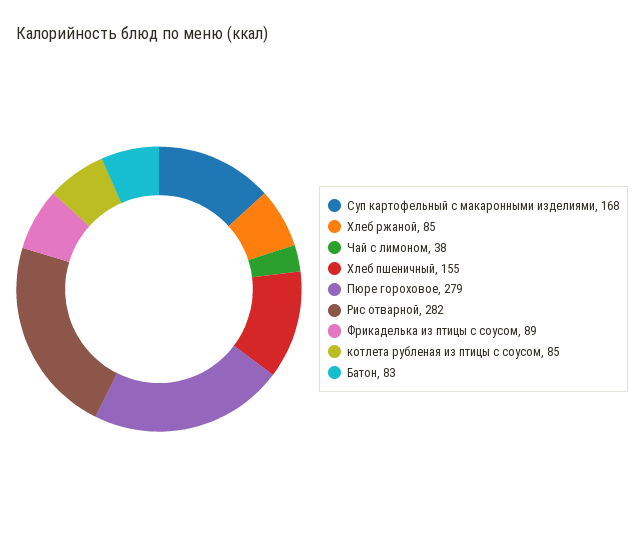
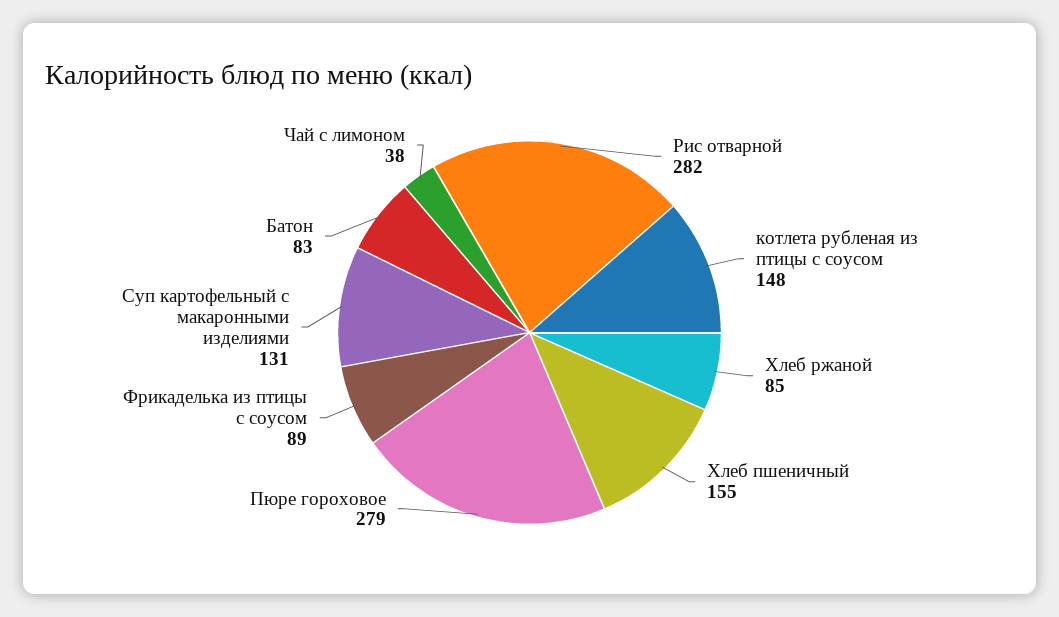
  {
-   "Суп картофельный с макаронными изделиями": 168,
+   "Суп картофельный с макаронными изделиями": 131,
    "Хлеб ржаной": 85,
    "Чай с лимоном": 38,
    "Хлеб пшеничный": 155,
    "Пюре гороховое": 279,
    "Рис отварной": 282,
    "Фрикаделька из птицы с соусом": 89,
-   "котлета рубленая из птицы с соусом": 85,
+   "котлета рубленая из птицы с соусом": 148,
    "Батон": 83
  }

